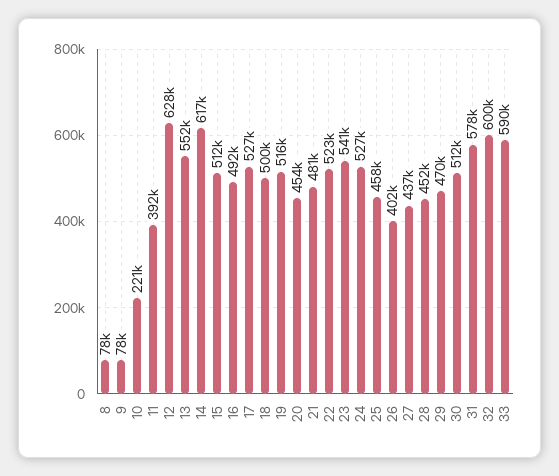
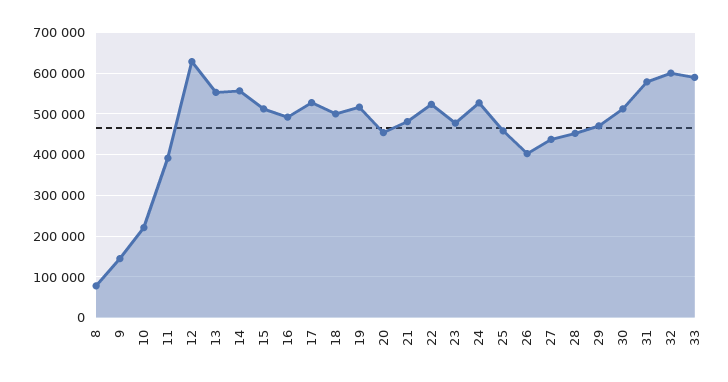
  {
    "8": 78000,
-   "9": 78000,
+   "9": 140000,
    "10": 221000,
    "11": 392000,
    "12": 628000,
    "13": 552000,
-   "14": 617000,
+   "14": 560000,
    "15": 512000,
    "16": 492000,
    "17": 527000,
    "18": 500000,
    "19": 516000,
    "20": 454000,
    "21": 481000,
    "22": 523000,
-   "23": 541000,
+   "23": 480000,
    "24": 527000,
    "25": 458000,
    "26": 402000,
    "27": 437000,
    "28": 452000,
    "29": 470000,
    "30": 512000,
    "31": 578000,
    "32": 600000,
    "33": 590000
  }

